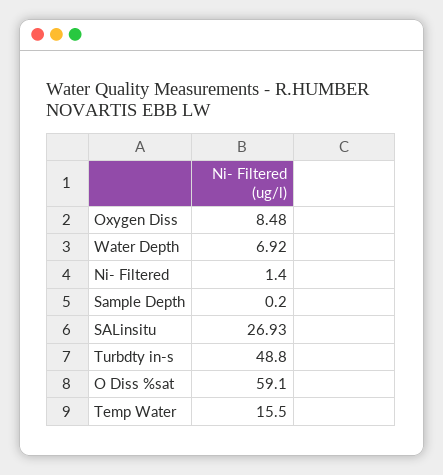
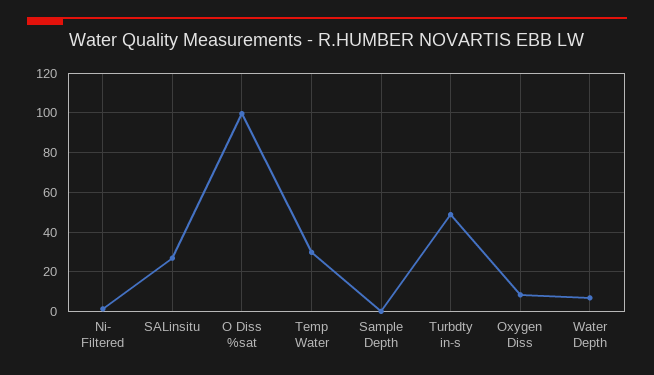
  {
    "Oxygen Diss": 8.48,
    "Water Depth": 6.92,
    "Ni- Filtered": 1.4,
    "Sample Depth": 0.2,
    "SALinsitu": 26.93,
    "Turbdty in-s": 48.8,
-   "O Diss %sat": 59.1,
+   "O Diss %sat": 100,
-   "Temp Water": 15.5
+   "Temp Water": 30
  }

